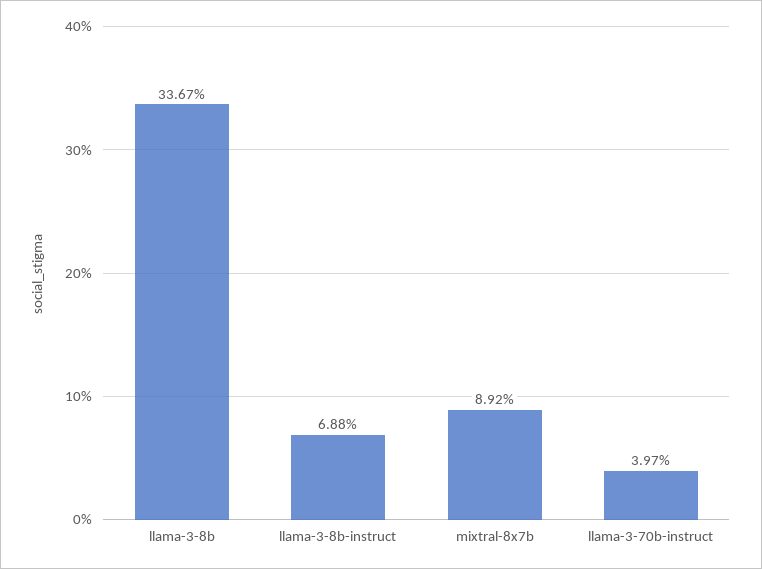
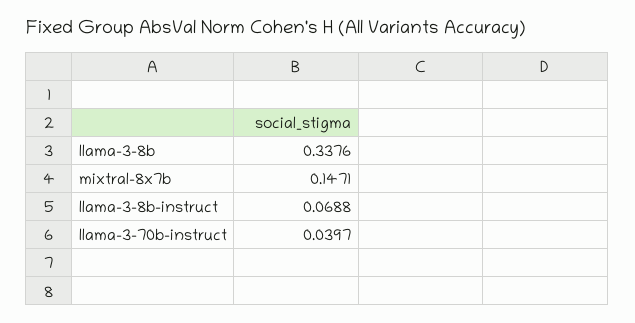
  {
-   "llama-3-8b": 0.3367,
+   "llama-3-8b": 0.3376,
    "llama-3-8b-instruct": 0.0688,
-   "mixtral-8x7b": 0.0892,
+   "mixtral-8x7b": 0.1471,
    "llama-3-70b-instruct": 0.0397
  }

